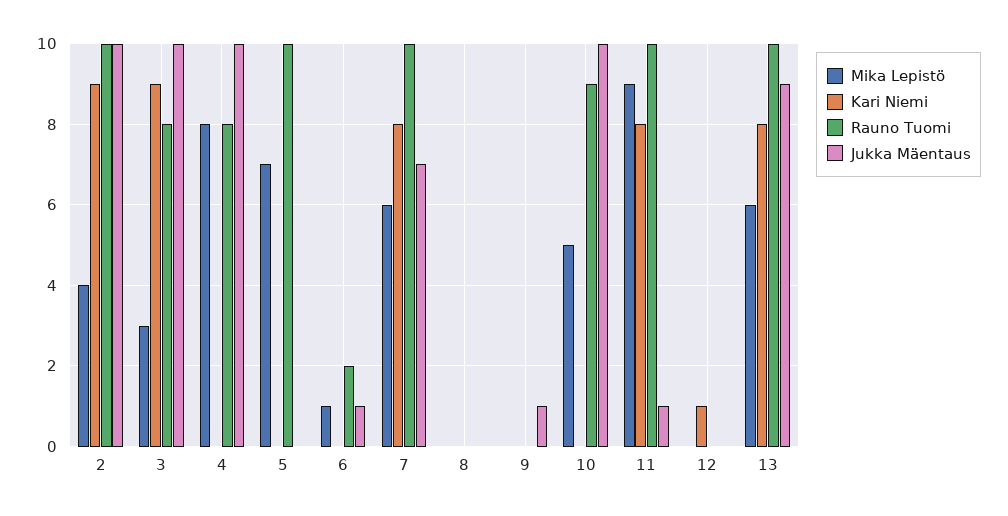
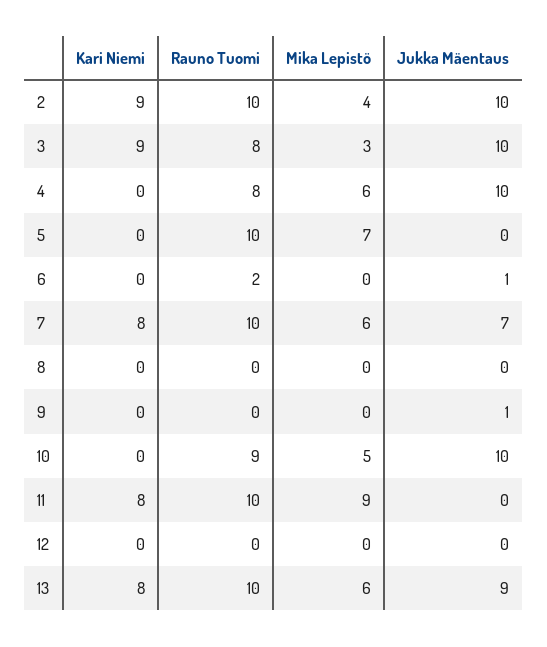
  {
    "Mika Lepistö": {
      "2": 4,
      "3": 3,
-     "4": 8,
+     "4": 6,
      "5": 7,
-     "6": 1,
+     "6": 0,
      "7": 6,
      "8": 0,
      "9": 0,
      "10": 5,
      "11": 9,
      "12": 0,
      "13": 6
    },
    "Kari Niemi": {
      "2": 9,
      "3": 9,
      "4": 0,
      "5": 0,
      "6": 0,
      "7": 8,
      "8": 0,
      "9": 0,
      "10": 0,
      "11": 8,
-     "12": 1,
+     "12": 0,
      "13": 8
    },
    "Rauno Tuomi": {
      "2": 10,
      "3": 8,
      "4": 8,
      "5": 10,
      "6": 2,
      "7": 10,
      "8": 0,
      "9": 0,
      "10": 9,
      "11": 10,
      "12": 0,
      "13": 10
    },
    "Jukka Mäentaus": {
      "2": 10,
      "3": 10,
      "4": 10,
      "5": 0,
      "6": 1,
      "7": 7,
      "8": 0,
      "9": 1,
      "10": 10,
-     "11": 1,
+     "11": 0,
      "12": 0,
      "13": 9
    }
  }

